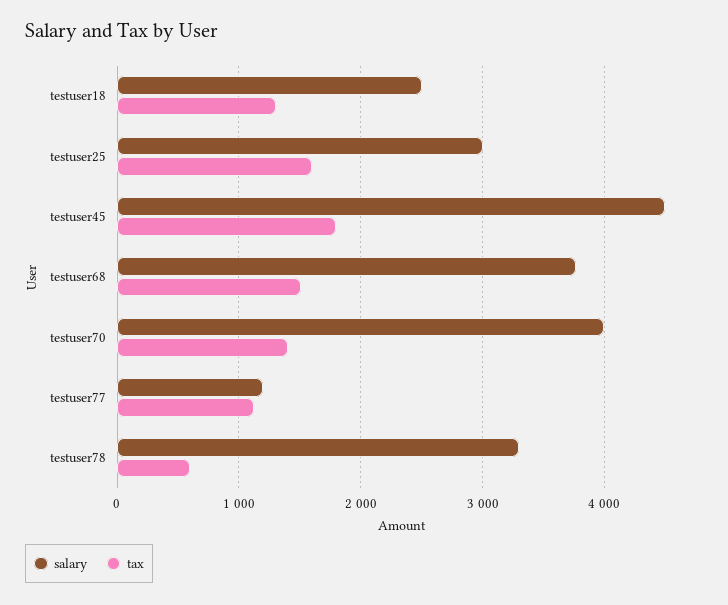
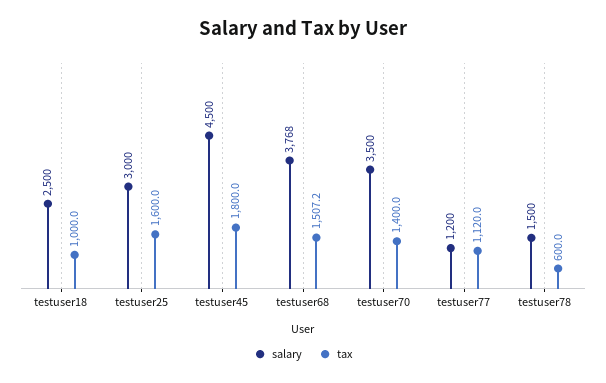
  {
    "salary": {
      "testuser18": 2500,
      "testuser25": 3000,
      "testuser45": 4500,
      "testuser68": 3768,
-     "testuser70": 4000,
+     "testuser70": 3500,
      "testuser77": 1200,
-     "testuser78": 3300
+     "testuser78": 1500
    },
    "tax": {
-     "testuser18": 1300,
+     "testuser18": 1000,
      "testuser25": 1600,
      "testuser45": 1800,
      "testuser68": 1507.2,
      "testuser70": 1400,
      "testuser77": 1120,
      "testuser78": 600
    }
  }

